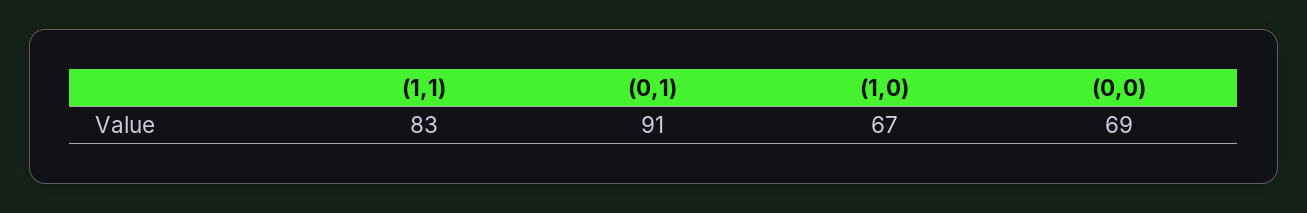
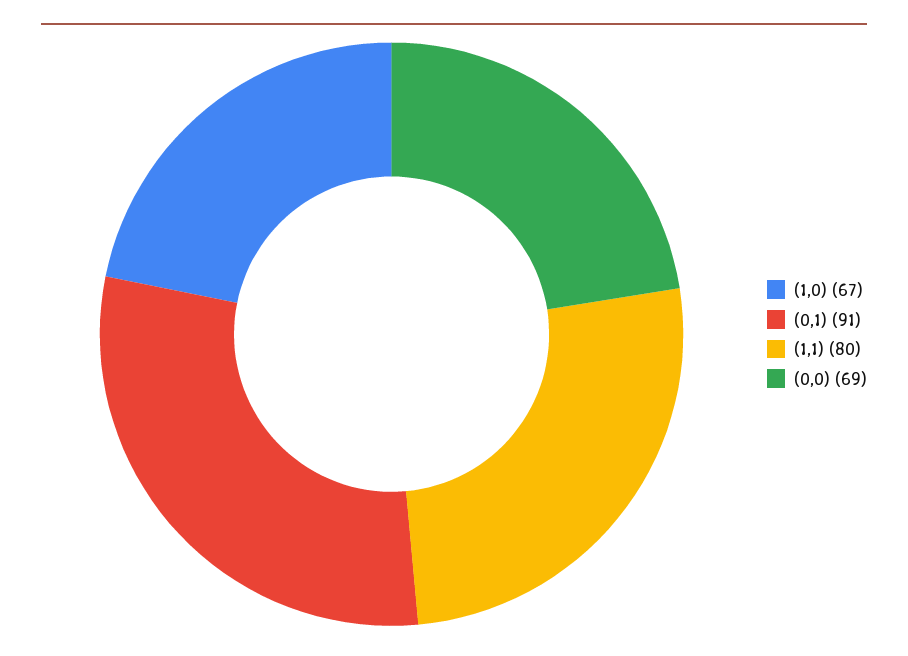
  {
-   "(1,1)": 83,
+   "(1,1)": 80,
    "(0,1)": 91,
    "(1,0)": 67,
    "(0,0)": 69
  }

